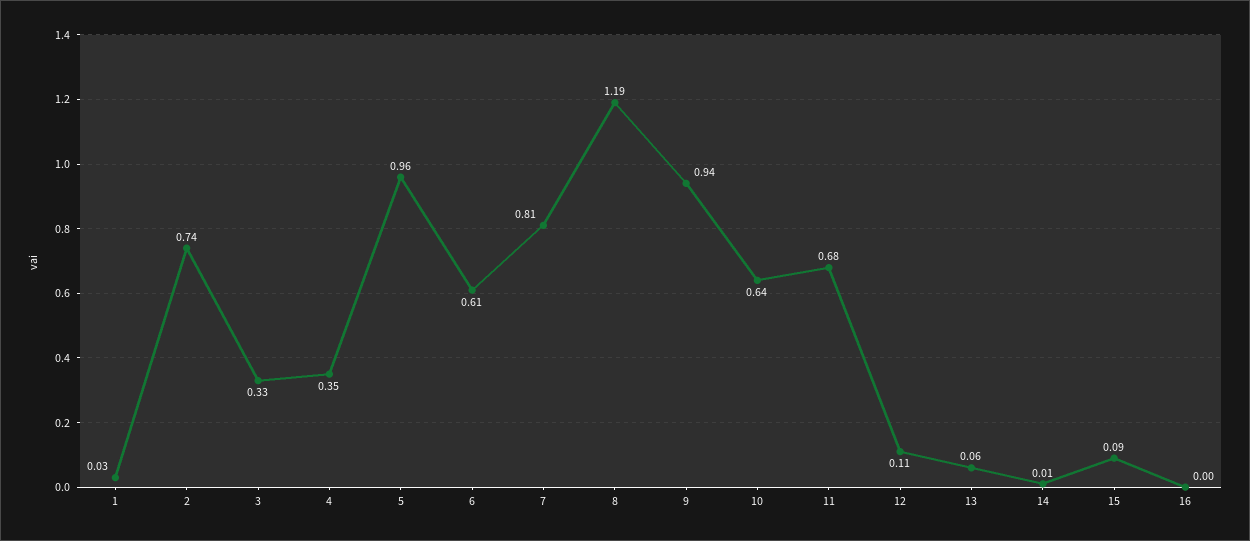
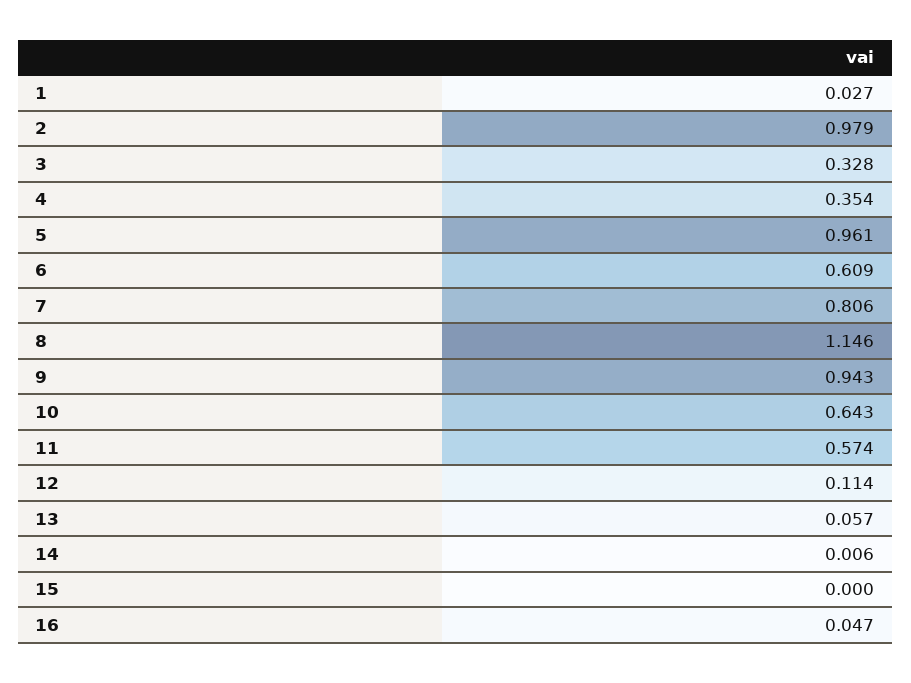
  {
    "1": 0.027,
-   "2": 0.74,
+   "2": 0.979,
    "3": 0.328,
    "4": 0.354,
    "5": 0.961,
    "6": 0.609,
    "7": 0.806,
-   "8": 1.19,
+   "8": 1.146,
    "9": 0.943,
    "10": 0.643,
-   "11": 0.68,
+   "11": 0.574,
    "12": 0.114,
    "13": 0.057,
    "14": 0.006,
-   "15": 0.09,
+   "15": 0,
-   "16": 0
+   "16": 0.047
  }

